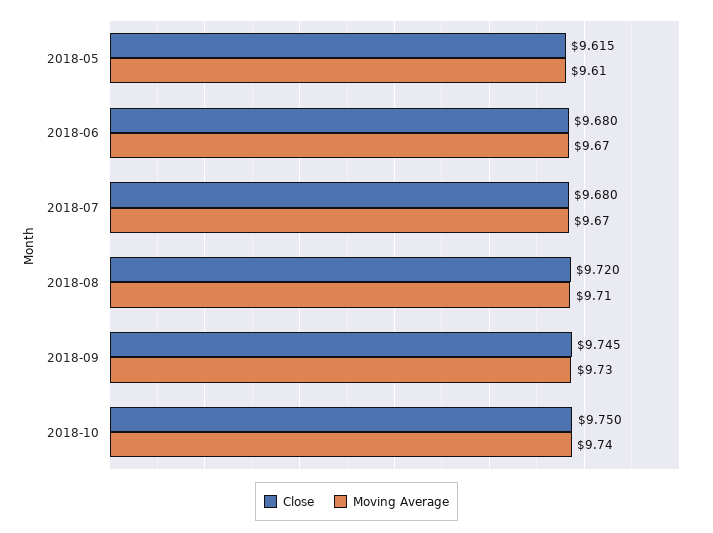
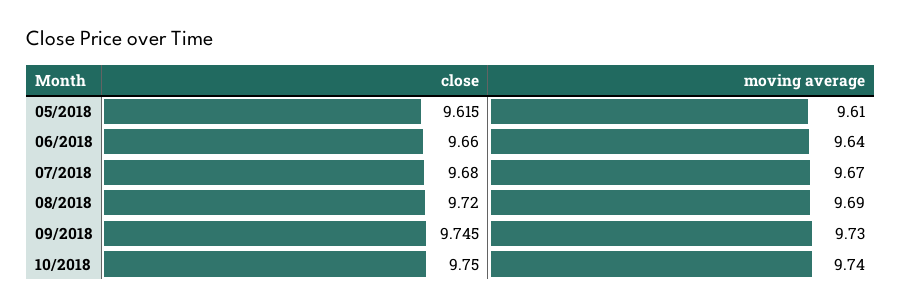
  {
    "Close": {
      "2018-05": 9.615,
-     "2018-06": 9.68,
+     "2018-06": 9.66,
      "2018-07": 9.68,
      "2018-08": 9.72,
      "2018-09": 9.745,
      "2018-10": 9.75
    },
    "Moving Average": {
      "2018-05": 9.61,
-     "2018-06": 9.67,
+     "2018-06": 9.64,
      "2018-07": 9.67,
-     "2018-08": 9.71,
+     "2018-08": 9.69,
      "2018-09": 9.73,
      "2018-10": 9.74
    }
  }

